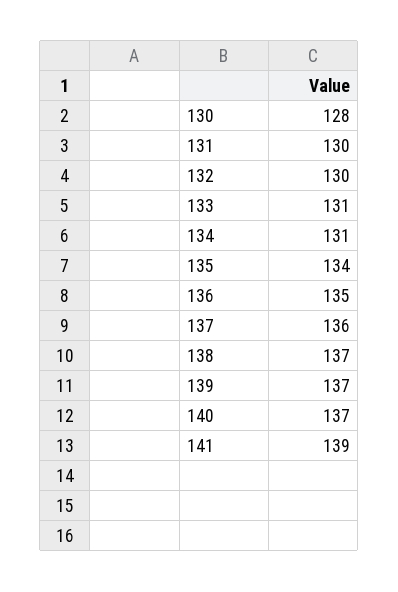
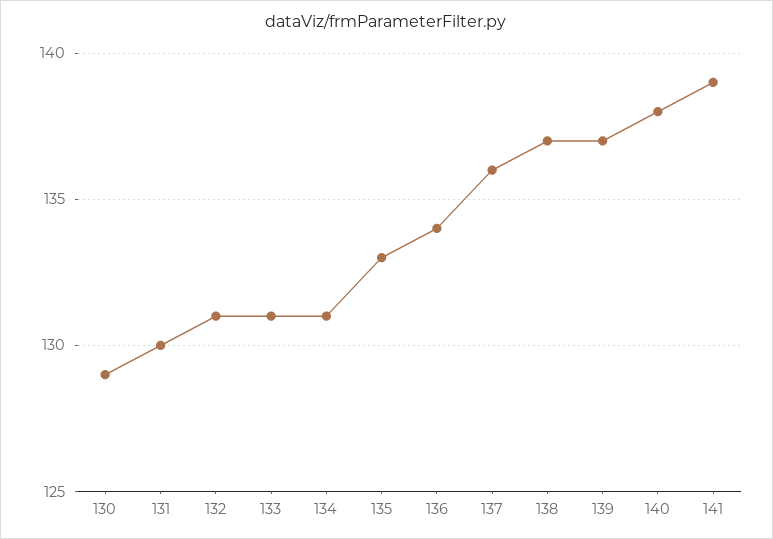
  {
-   "130": 128,
+   "130": 129,
    "131": 130,
-   "132": 130,
+   "132": 131,
    "133": 131,
    "134": 131,
-   "135": 134,
+   "135": 133,
-   "136": 135,
+   "136": 134,
    "137": 136,
    "138": 137,
    "139": 137,
-   "140": 137,
+   "140": 138,
    "141": 139
  }

